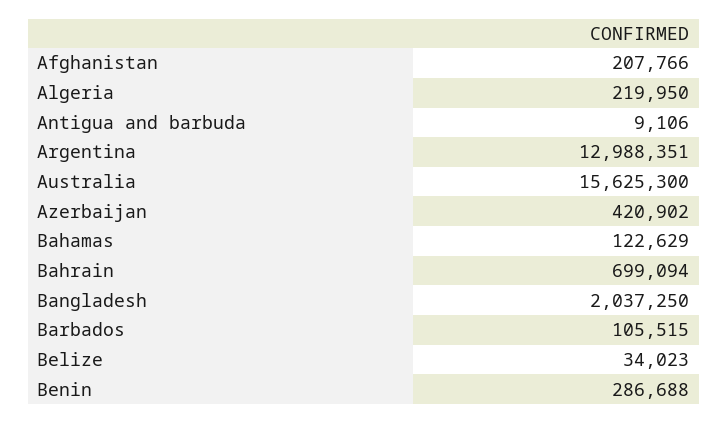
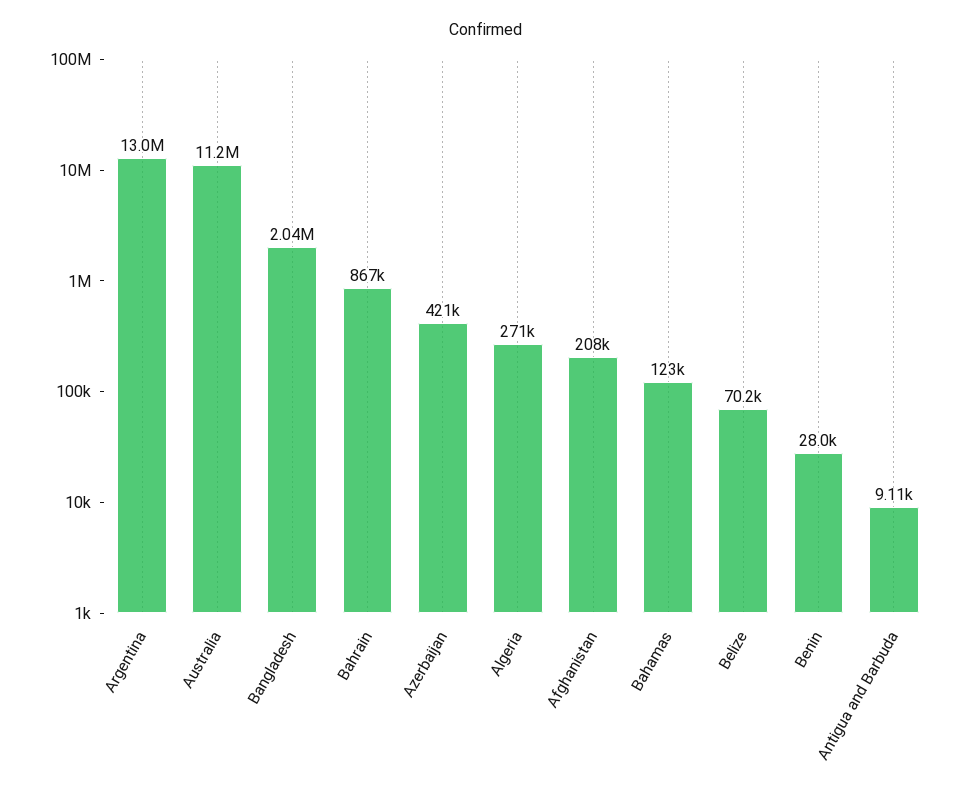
  {
    "Afghanistan": 207766,
-   "Algeria": 219950,
+   "Algeria": 271000,
    "Antigua and barbuda": 9106,
    "Argentina": 12988351,
-   "Australia": 15625300,
+   "Australia": 11200000,
    "Azerbaijan": 420902,
    "Bahamas": 122629,
-   "Bahrain": 699094,
+   "Bahrain": 867000,
    "Bangladesh": 2037250,
-   "Barbados": 105515,
-   "Belize": 34023,
+   "Belize": 70200,
-   "Benin": 286688
+   "Benin": 28000
  }

